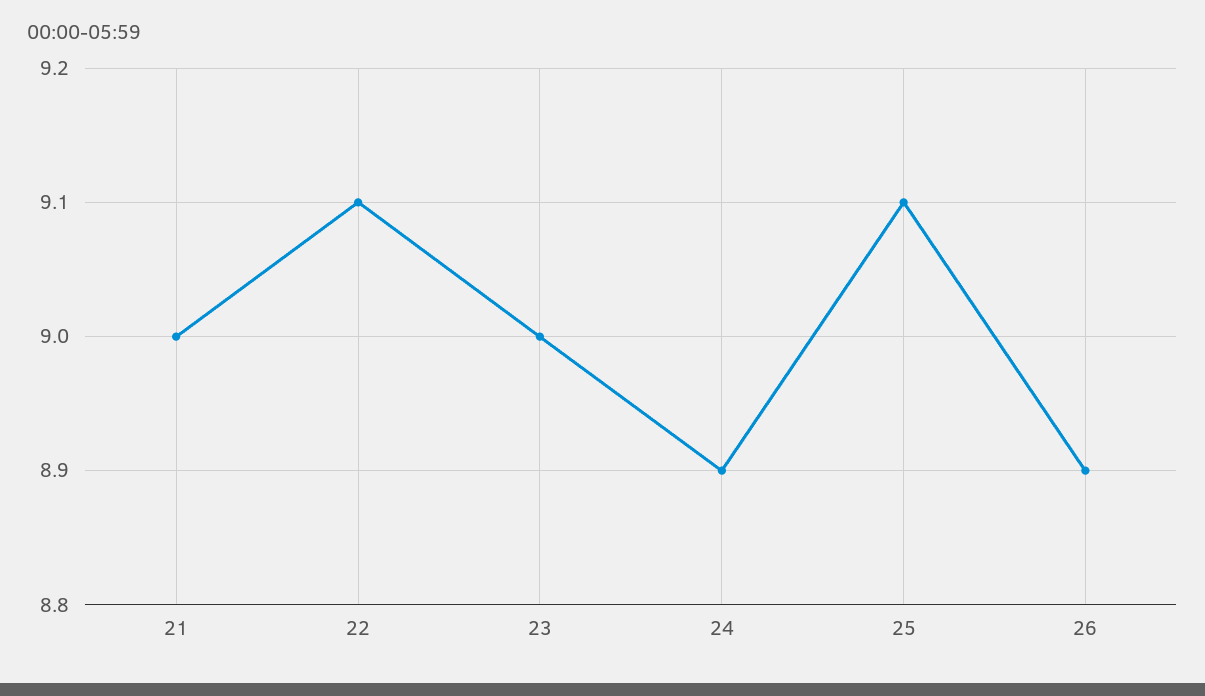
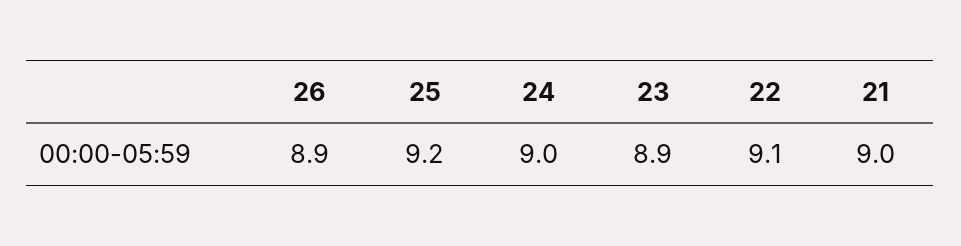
  {
    "21": 9,
    "22": 9.1,
-   "23": 9,
+   "23": 8.9,
-   "24": 8.9,
+   "24": 9,
-   "25": 9.1,
+   "25": 9.2,
    "26": 8.9
  }

